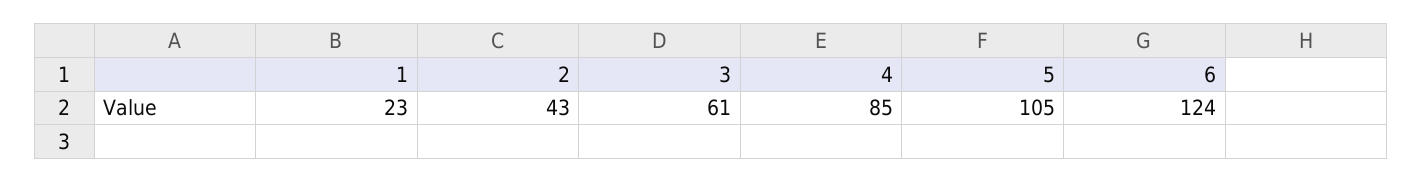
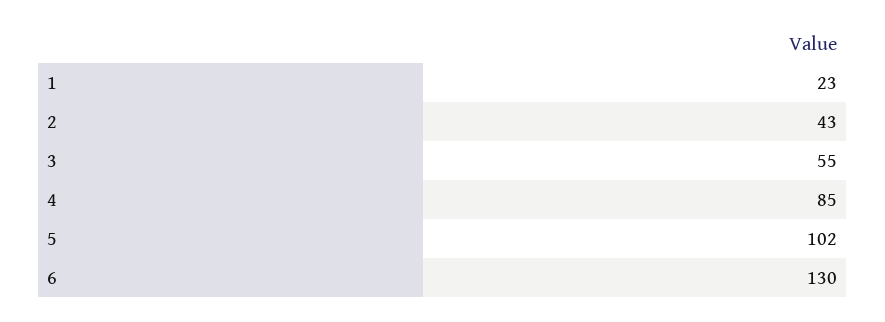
  {
    "1": 23,
    "2": 43,
-   "3": 61,
+   "3": 55,
    "4": 85,
-   "5": 105,
+   "5": 102,
-   "6": 124
+   "6": 130
  }

